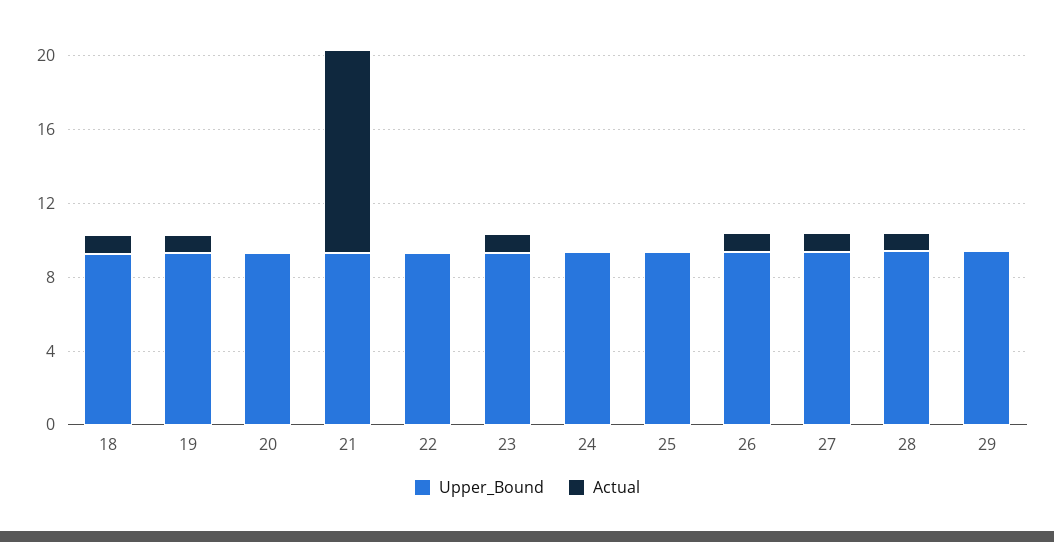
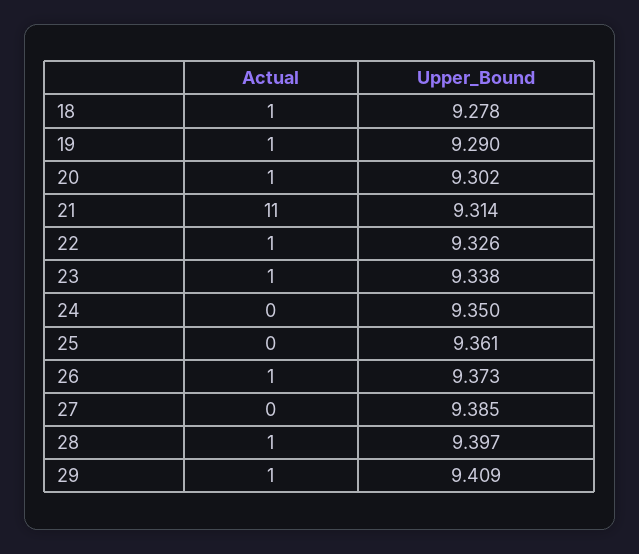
  {
    "Upper_Bound": {
      "18": 9.278,
      "19": 9.29,
      "20": 9.302,
      "21": 9.314,
      "22": 9.326,
      "23": 9.338,
      "24": 9.35,
      "25": 9.361,
      "26": 9.373,
      "27": 9.385,
      "28": 9.397,
      "29": 9.409
    },
    "Actual": {
      "18": 1,
      "19": 1,
-     "20": 0,
+     "20": 1,
      "21": 11,
-     "22": 0,
+     "22": 1,
      "23": 1,
      "24": 0,
      "25": 0,
      "26": 1,
-     "27": 1,
+     "27": 0,
      "28": 1,
-     "29": 0
+     "29": 1
    }
  }

